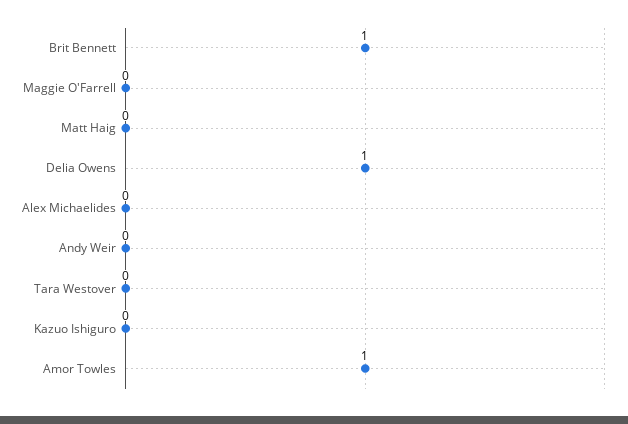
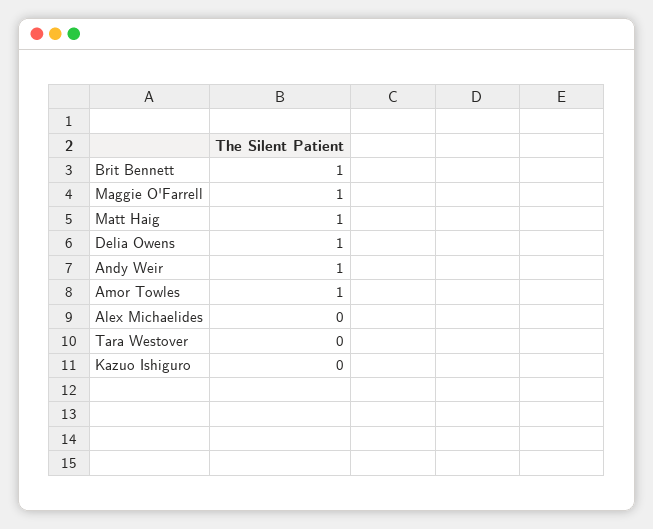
  {
    "Brit Bennett": 1,
-   "Maggie O'Farrell": 0,
+   "Maggie O'Farrell": 1,
-   "Matt Haig": 0,
+   "Matt Haig": 1,
    "Delia Owens": 1,
    "Alex Michaelides": 0,
-   "Andy Weir": 0,
+   "Andy Weir": 1,
    "Tara Westover": 0,
    "Kazuo Ishiguro": 0,
    "Amor Towles": 1
  }

